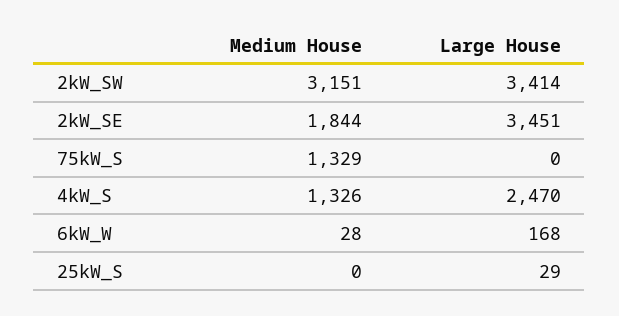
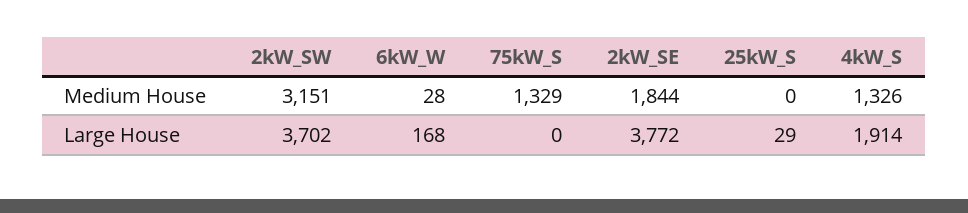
  {
    "Medium House": {
      "2kW_SW": 3151,
      "2kW_SE": 1844,
      "75kW_S": 1329,
      "4kW_S": 1326,
      "6kW_W": 28,
      "25kW_S": 0
    },
    "Large House": {
-     "2kW_SW": 3414,
+     "2kW_SW": 3702,
-     "2kW_SE": 3451,
+     "2kW_SE": 3772,
      "75kW_S": 0,
-     "4kW_S": 2470,
+     "4kW_S": 1914,
      "6kW_W": 168,
      "25kW_S": 29
    }
  }

